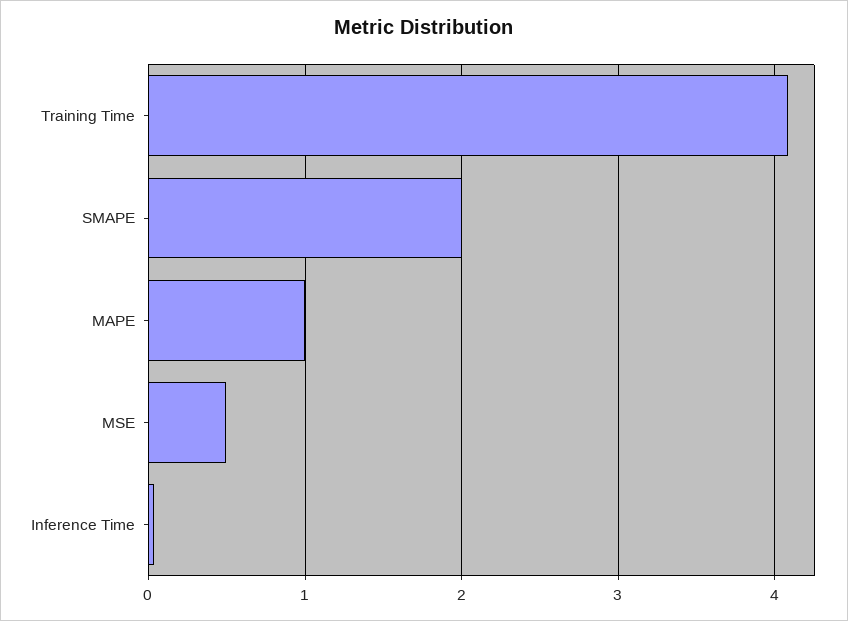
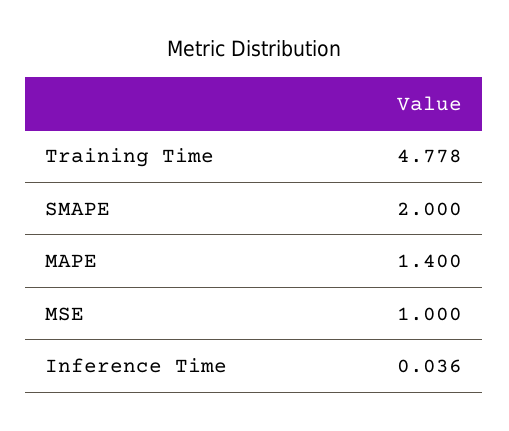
  {
-   "Training Time": 4.1,
+   "Training Time": 4.778,
    "SMAPE": 2,
-   "MAPE": 1,
+   "MAPE": 1.4,
-   "MSE": 0.5,
+   "MSE": 1,
    "Inference Time": 0.036
  }

